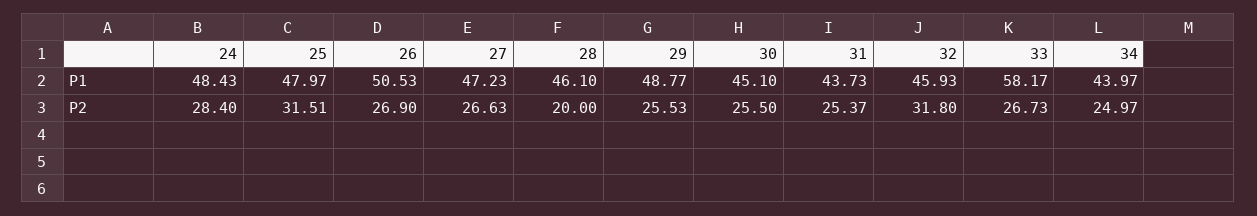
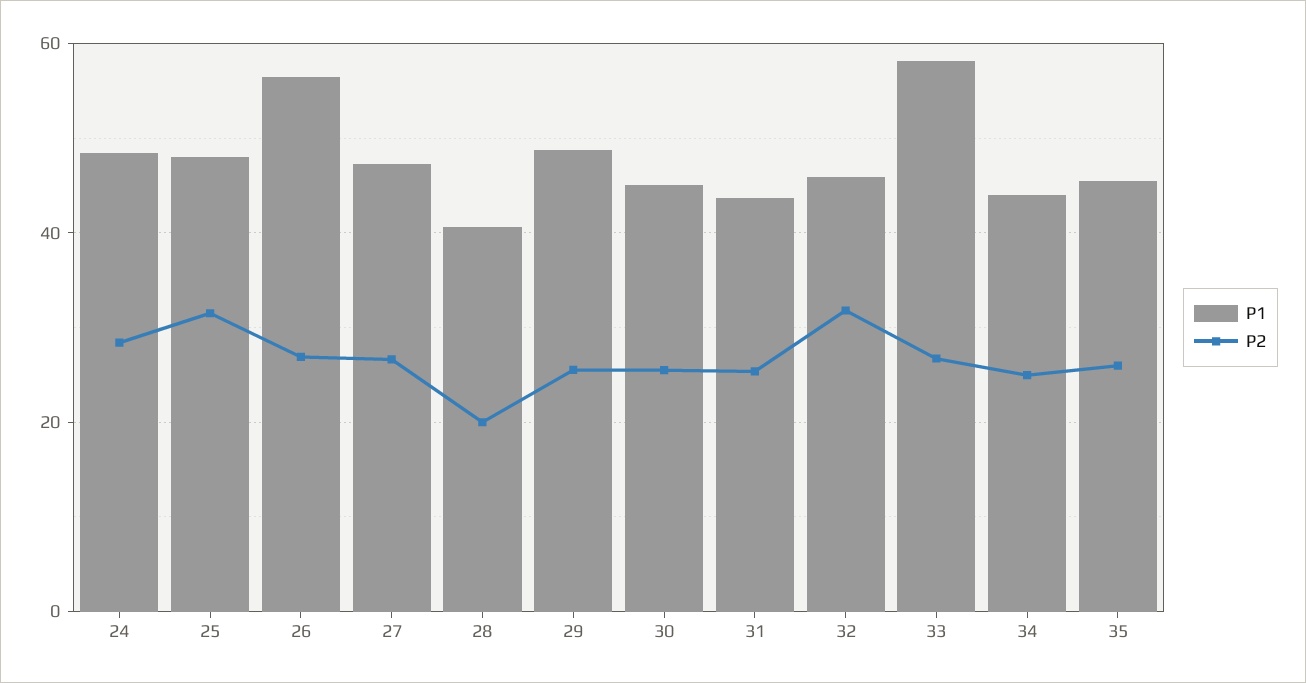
  {
    "P1": {
      "24": 48.43,
      "25": 47.97,
-     "26": 50.53,
+     "26": 56,
      "27": 47.23,
-     "28": 46.1,
+     "28": 40,
      "29": 48.77,
      "30": 45.1,
      "31": 43.73,
      "32": 45.93,
      "33": 58.17,
-     "34": 43.97
+     "34": 43.97,
+     "35": 46
    },
    "P2": {
      "24": 28.4,
      "25": 31.51,
      "26": 26.9,
      "27": 26.63,
      "28": 20,
      "29": 25.53,
      "30": 25.5,
      "31": 25.37,
      "32": 31.8,
      "33": 26.73,
-     "34": 24.97
+     "34": 24.97,
+     "35": 26
    }
  }

